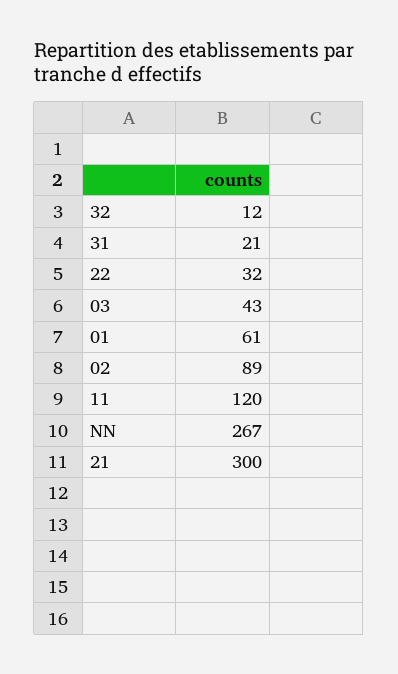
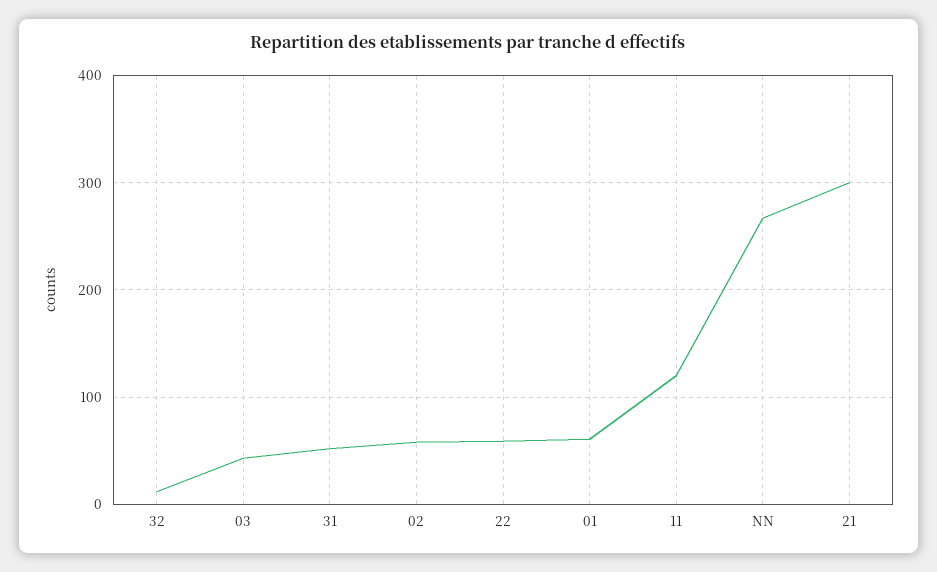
  {
    "32": 12,
-   "31": 21,
+   "31": 50,
-   "22": 32,
+   "22": 60,
    "03": 43,
    "01": 61,
-   "02": 89,
+   "02": 60,
    "11": 120,
    "NN": 267,
    "21": 300
  }

